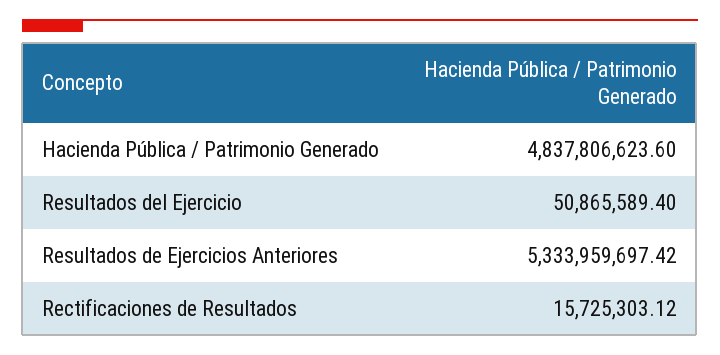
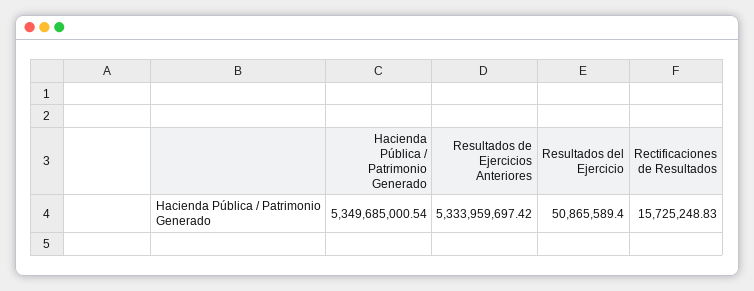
  {
-   "Hacienda Pública / Patrimonio Generado": 4837806623.6,
+   "Hacienda Pública / Patrimonio Generado": 5349685000.54,
    "Resultados del Ejercicio": 50865589.4,
    "Resultados de Ejercicios Anteriores": 5333959697.42,
-   "Rectificaciones de Resultados": 15725303.12
+   "Rectificaciones de Resultados": 15725248.83
  }

